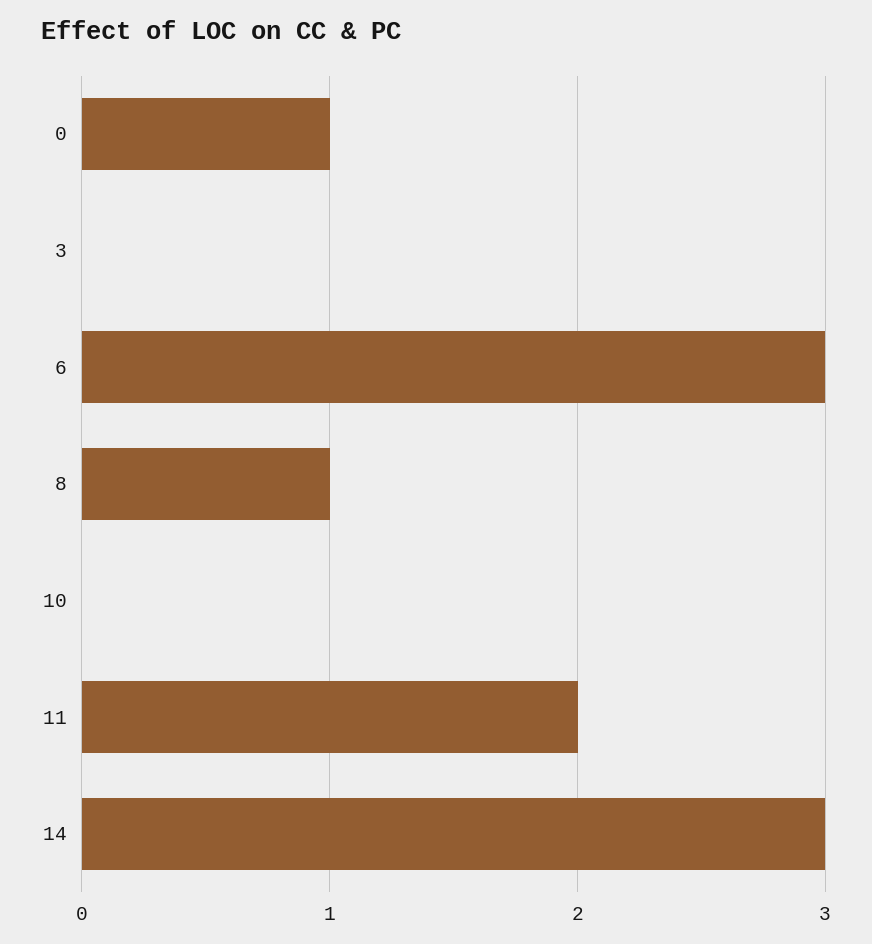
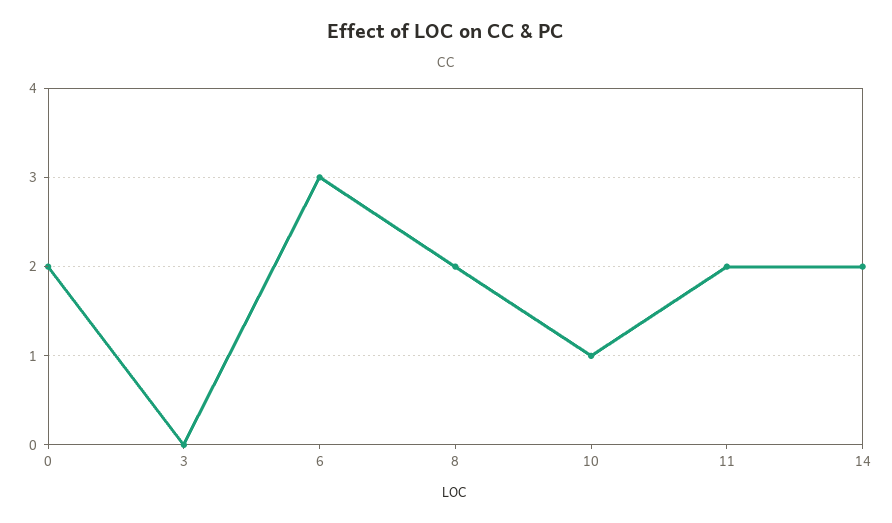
  {
-   "0": 1,
+   "0": 2,
    "3": 0,
    "6": 3,
-   "8": 1,
+   "8": 2,
-   "10": 0,
+   "10": 1,
    "11": 2,
-   "14": 3
+   "14": 2
  }

